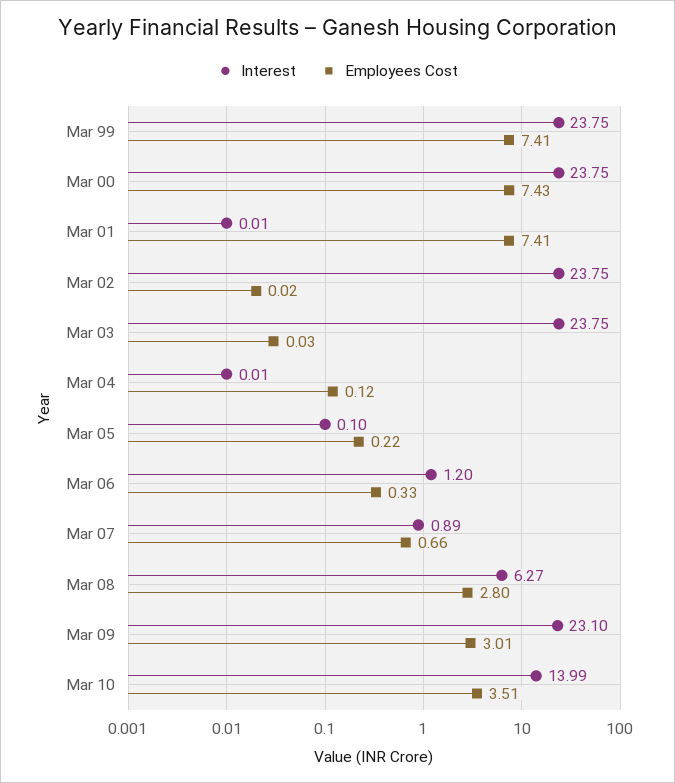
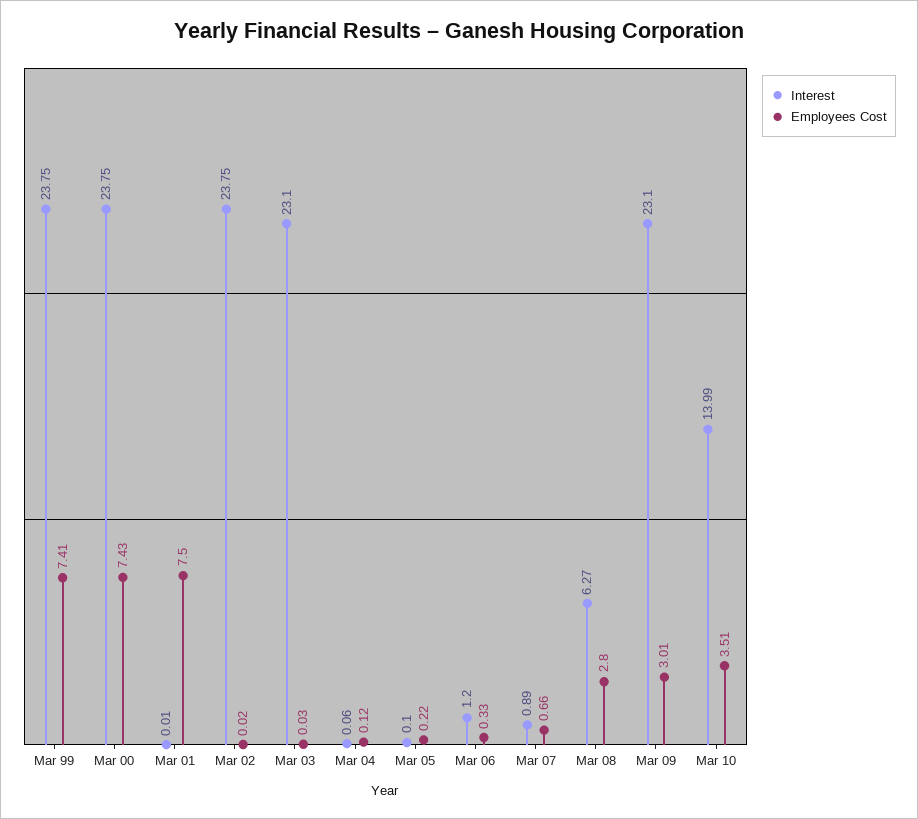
  {
    "Interest": {
      "Mar 99": 23.75,
      "Mar 00": 23.75,
      "Mar 01": 0.01,
      "Mar 02": 23.75,
-     "Mar 03": 23.75,
+     "Mar 03": 23.1,
-     "Mar 04": 0.01,
+     "Mar 04": 0.06,
      "Mar 05": 0.1,
      "Mar 06": 1.2,
      "Mar 07": 0.89,
      "Mar 08": 6.27,
      "Mar 09": 23.1,
      "Mar 10": 13.99
    },
    "Employees Cost": {
      "Mar 99": 7.41,
      "Mar 00": 7.43,
-     "Mar 01": 7.41,
+     "Mar 01": 7.5,
      "Mar 02": 0.02,
      "Mar 03": 0.03,
      "Mar 04": 0.12,
      "Mar 05": 0.22,
      "Mar 06": 0.33,
      "Mar 07": 0.66,
      "Mar 08": 2.8,
      "Mar 09": 3.01,
      "Mar 10": 3.51
    }
  }

